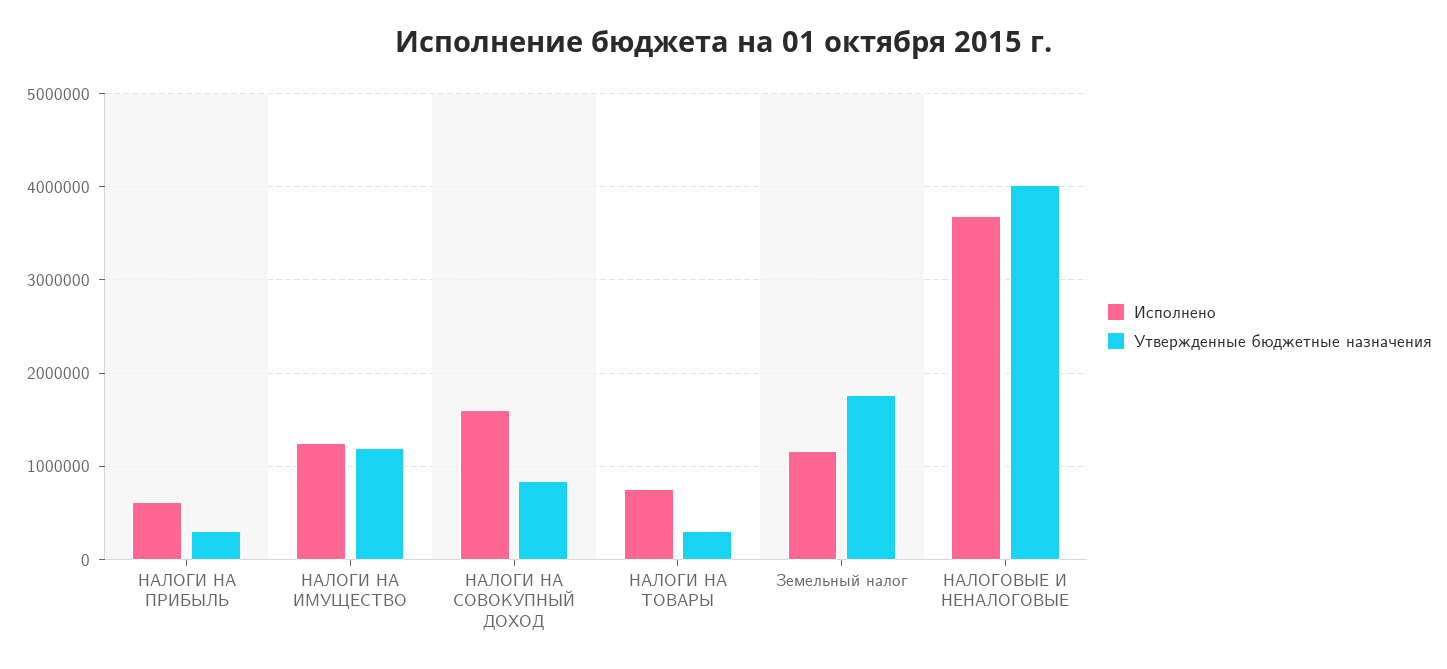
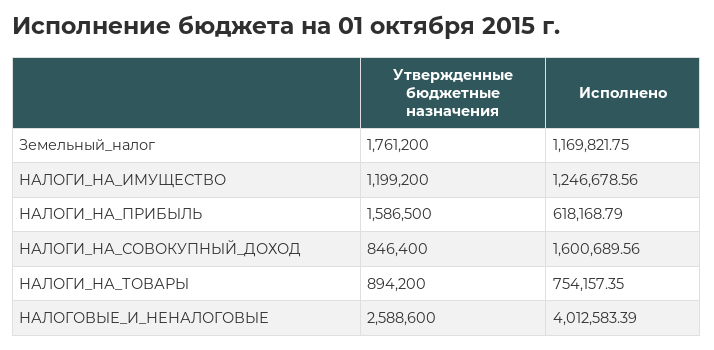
  {
    "Исполнено": {
      "НАЛОГИ НА ПРИБЫЛЬ": 618168.79,
      "НАЛОГИ НА ИМУЩЕСТВО": 1246678.56,
      "НАЛОГИ НА СОВОКУПНЫЙ ДОХОД": 1600689.56,
      "НАЛОГИ НА ТОВАРЫ": 754157.35,
      "Земельный налог": 1169821.75,
-     "НАЛОГОВЫЕ И НЕНАЛОГОВЫЕ": 3700000
+     "НАЛОГОВЫЕ И НЕНАЛОГОВЫЕ": 4012583.39
    },
    "Утвержденные бюджетные назначения": {
-     "НАЛОГИ НА ПРИБЫЛЬ": 300000,
+     "НАЛОГИ НА ПРИБЫЛЬ": 1586500,
      "НАЛОГИ НА ИМУЩЕСТВО": 1199200,
      "НАЛОГИ НА СОВОКУПНЫЙ ДОХОД": 846400,
-     "НАЛОГИ НА ТОВАРЫ": 300000,
+     "НАЛОГИ НА ТОВАРЫ": 894200,
      "Земельный налог": 1761200,
-     "НАЛОГОВЫЕ И НЕНАЛОГОВЫЕ": 4000000
+     "НАЛОГОВЫЕ И НЕНАЛОГОВЫЕ": 2588600
    }
  }

